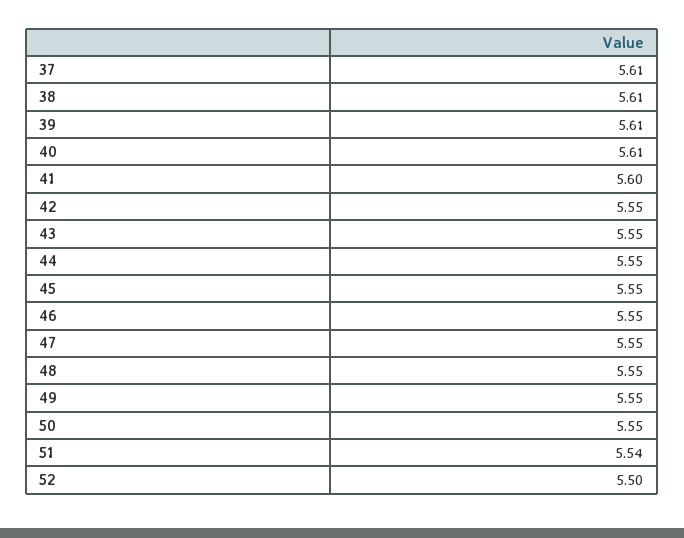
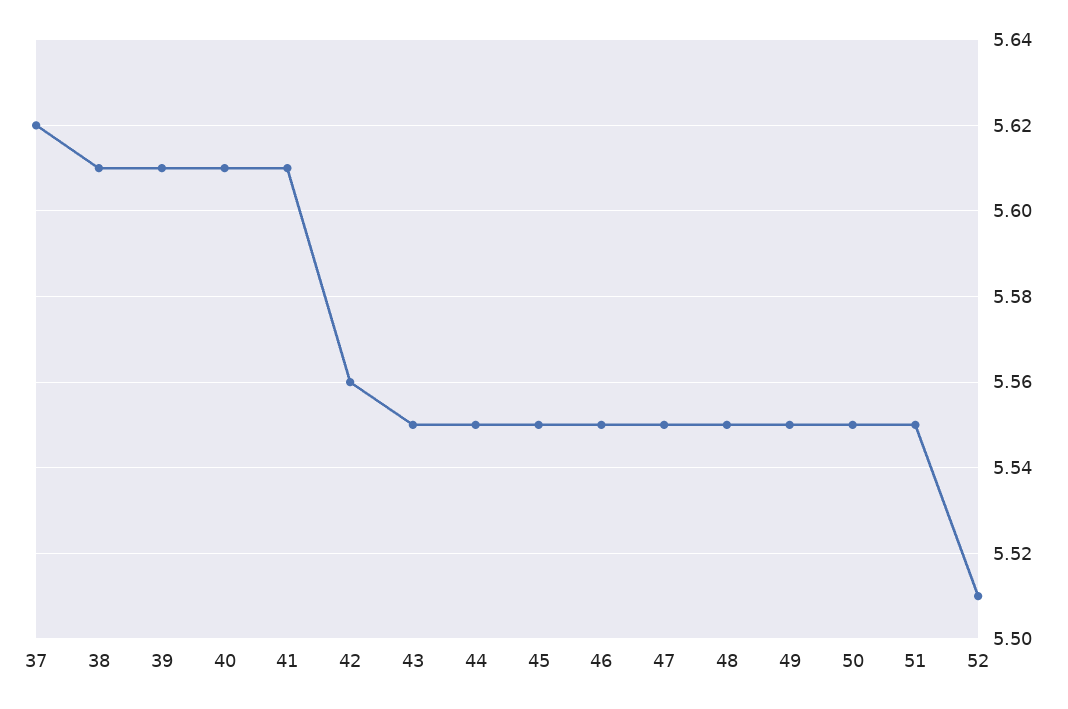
  {
-   "37": 5.61,
+   "37": 5.62,
    "38": 5.61,
    "39": 5.61,
    "40": 5.61,
-   "41": 5.6,
+   "41": 5.61,
-   "42": 5.55,
+   "42": 5.56,
    "43": 5.55,
    "44": 5.55,
    "45": 5.55,
    "46": 5.55,
    "47": 5.55,
    "48": 5.55,
    "49": 5.55,
    "50": 5.55,
-   "51": 5.54,
+   "51": 5.55,
-   "52": 5.5
+   "52": 5.51
  }

